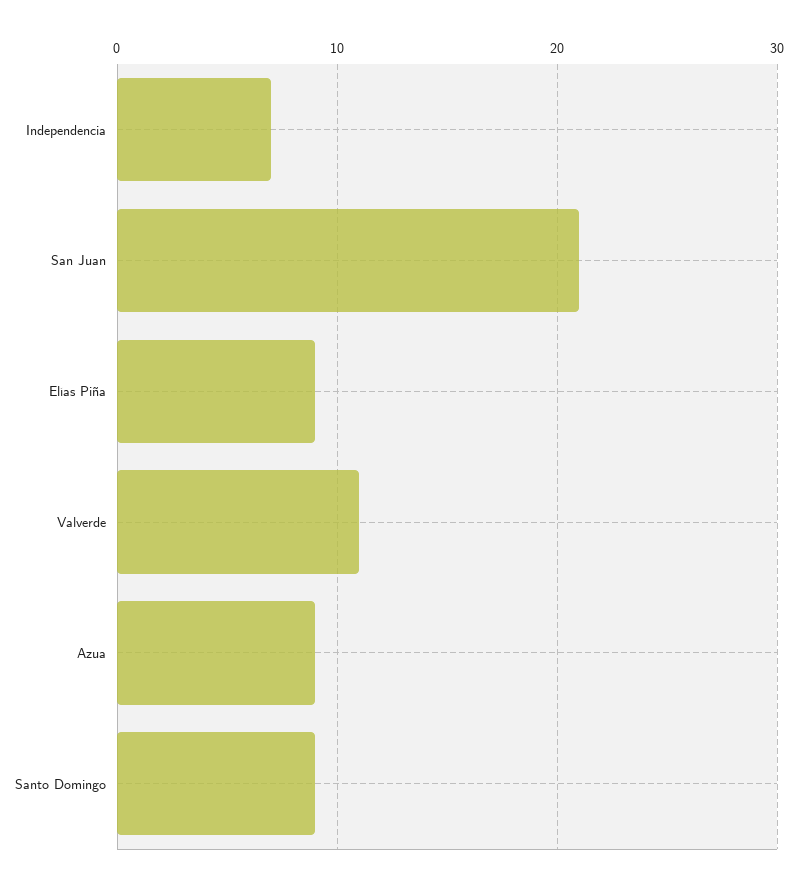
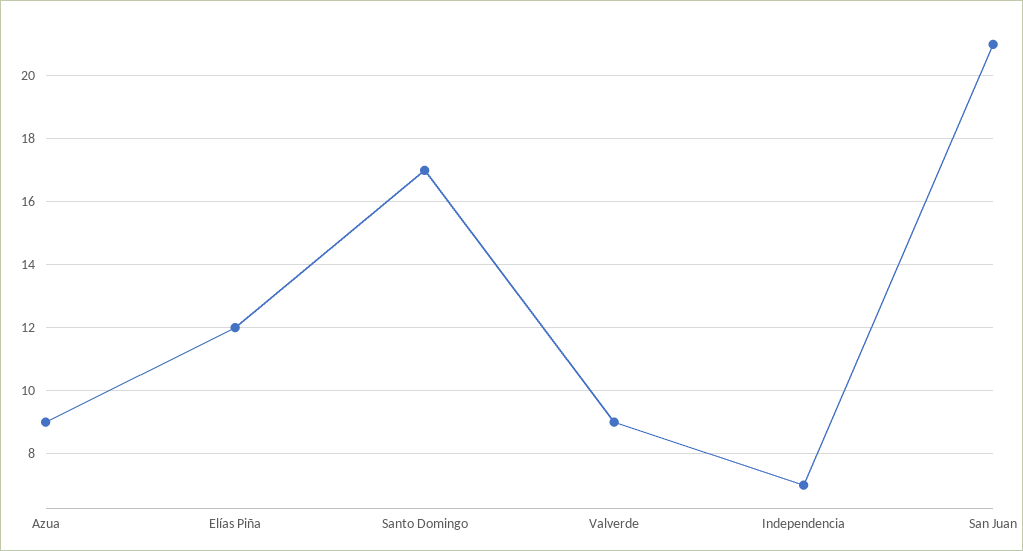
  {
    "Independencia": 7,
    "San Juan": 21,
-   "Elías Piña": 9,
+   "Elías Piña": 12,
-   "Valverde": 11,
+   "Valverde": 9,
    "Azua": 9,
-   "Santo Domingo": 9
+   "Santo Domingo": 17
  }

